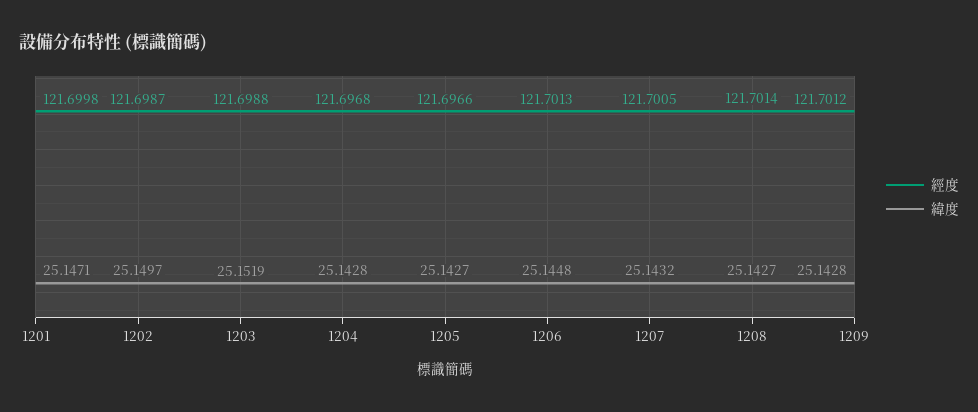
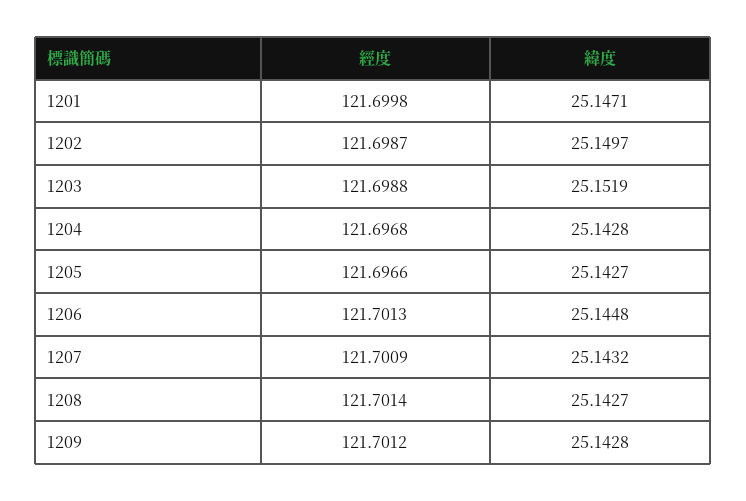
  {
    "經度": {
      "1201": 121.6998,
      "1202": 121.6987,
      "1203": 121.6988,
      "1204": 121.6968,
      "1205": 121.6966,
      "1206": 121.7013,
-     "1207": 121.7005,
+     "1207": 121.7009,
      "1208": 121.7014,
      "1209": 121.7012
    },
    "緯度": {
      "1201": 25.1471,
      "1202": 25.1497,
      "1203": 25.1519,
      "1204": 25.1428,
      "1205": 25.1427,
      "1206": 25.1448,
      "1207": 25.1432,
      "1208": 25.1427,
      "1209": 25.1428
    }
  }

